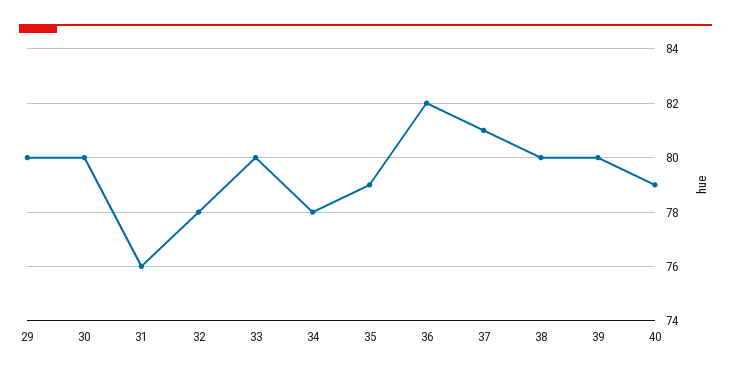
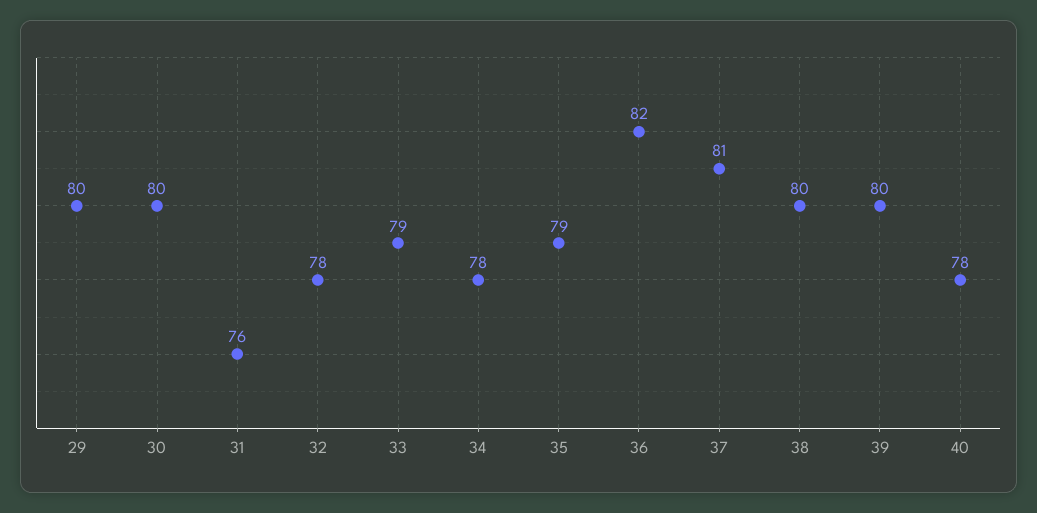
  {
    "29": 80,
    "30": 80,
    "31": 76,
    "32": 78,
-   "33": 80,
+   "33": 79,
    "34": 78,
    "35": 79,
    "36": 82,
    "37": 81,
    "38": 80,
    "39": 80,
-   "40": 79
+   "40": 78
  }

